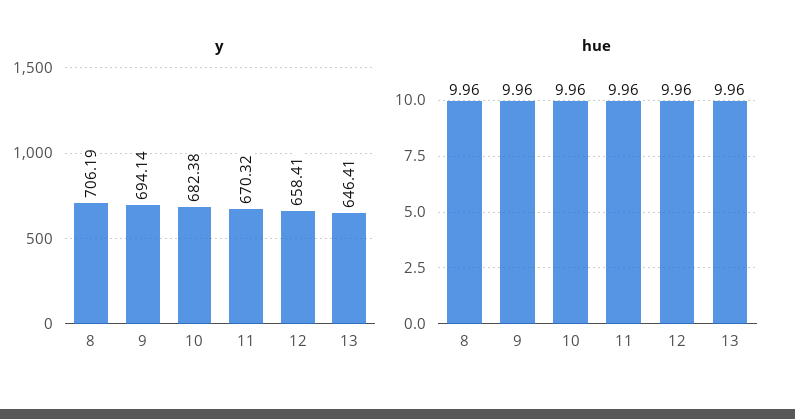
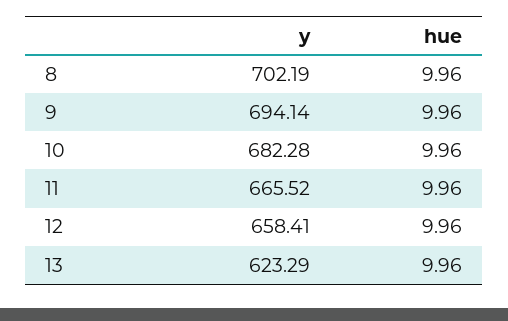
  {
    "y": {
-     "8": 706.19,
+     "8": 702.19,
      "9": 694.14,
-     "10": 682.38,
+     "10": 682.28,
-     "11": 670.32,
+     "11": 665.52,
      "12": 658.41,
-     "13": 646.41
+     "13": 623.29
    },
    "hue": {
      "8": 9.96,
      "9": 9.96,
      "10": 9.96,
      "11": 9.96,
      "12": 9.96,
      "13": 9.96
    }
  }

